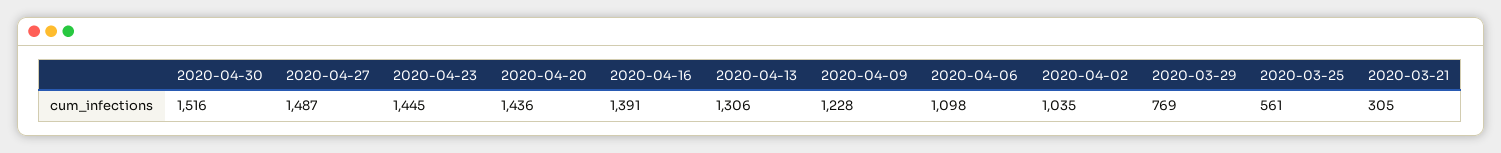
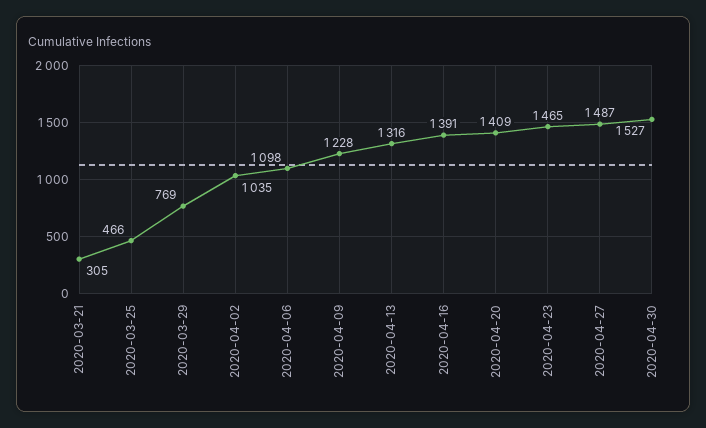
  {
-   "2020-04-30": 1516,
+   "2020-04-30": 1527,
    "2020-04-27": 1487,
-   "2020-04-23": 1445,
+   "2020-04-23": 1465,
-   "2020-04-20": 1436,
+   "2020-04-20": 1409,
    "2020-04-16": 1391,
-   "2020-04-13": 1306,
+   "2020-04-13": 1316,
    "2020-04-09": 1228,
    "2020-04-06": 1098,
    "2020-04-02": 1035,
    "2020-03-29": 769,
-   "2020-03-25": 561,
+   "2020-03-25": 466,
    "2020-03-21": 305
  }

